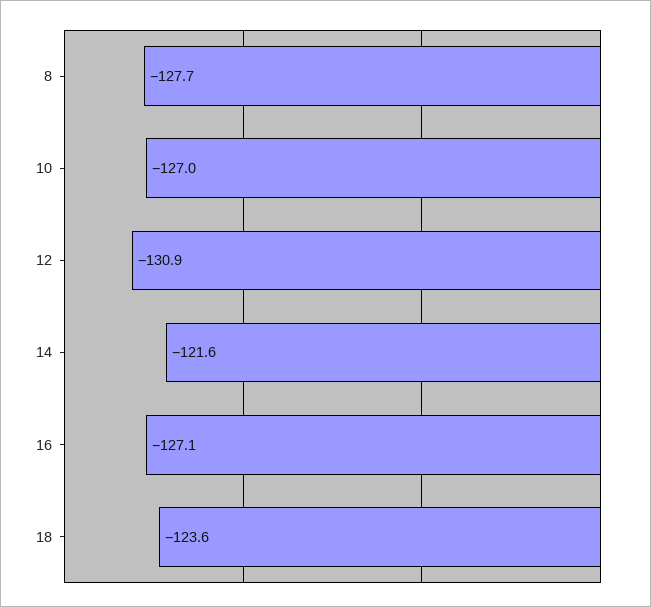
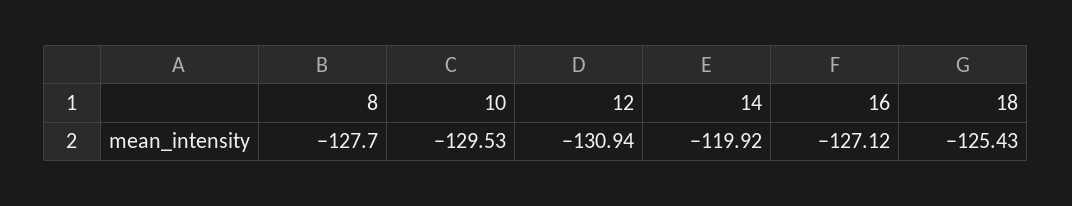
  {
    "8": -127.7,
-   "10": -127,
+   "10": -129.53,
    "12": -130.94,
-   "14": -121.6,
+   "14": -119.92,
    "16": -127.12,
-   "18": -123.6
+   "18": -125.43
  }

